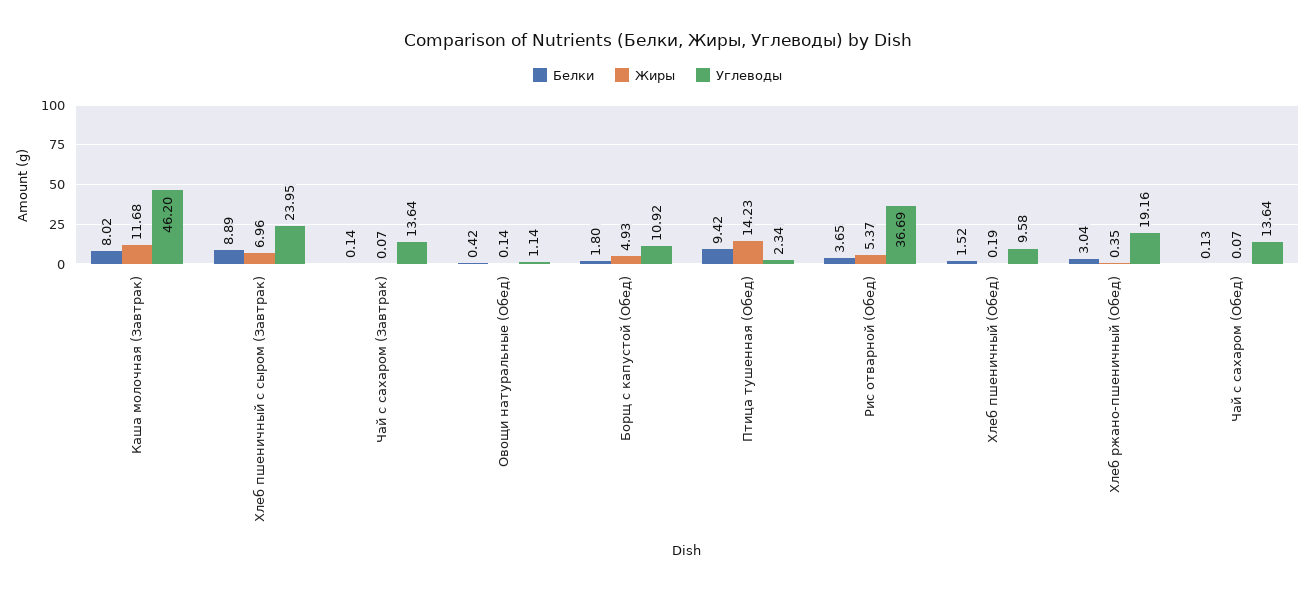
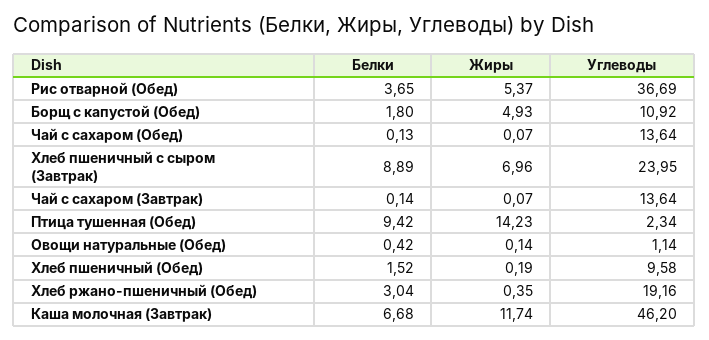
  {
    "Белки": {
-     "Каша молочная (Завтрак)": 8.02,
+     "Каша молочная (Завтрак)": 6.68,
      "Хлеб пшеничный с сыром (Завтрак)": 8.89,
      "Чай с сахаром (Завтрак)": 0.14,
      "Овощи натуральные (Обед)": 0.42,
      "Борщ с капустой (Обед)": 1.8,
      "Птица тушенная (Обед)": 9.42,
      "Рис отварной (Обед)": 3.65,
      "Хлеб пшеничный (Обед)": 1.52,
      "Хлеб ржано-пшеничный (Обед)": 3.04,
      "Чай с сахаром (Обед)": 0.13
    },
    "Жиры": {
-     "Каша молочная (Завтрак)": 11.68,
+     "Каша молочная (Завтрак)": 11.74,
      "Хлеб пшеничный с сыром (Завтрак)": 6.96,
      "Чай с сахаром (Завтрак)": 0.07,
      "Овощи натуральные (Обед)": 0.14,
      "Борщ с капустой (Обед)": 4.93,
      "Птица тушенная (Обед)": 14.23,
      "Рис отварной (Обед)": 5.37,
      "Хлеб пшеничный (Обед)": 0.19,
      "Хлеб ржано-пшеничный (Обед)": 0.35,
      "Чай с сахаром (Обед)": 0.07
    },
    "Углеводы": {
      "Каша молочная (Завтрак)": 46.2,
      "Хлеб пшеничный с сыром (Завтрак)": 23.95,
      "Чай с сахаром (Завтрак)": 13.64,
      "Овощи натуральные (Обед)": 1.14,
      "Борщ с капустой (Обед)": 10.92,
      "Птица тушенная (Обед)": 2.34,
      "Рис отварной (Обед)": 36.69,
      "Хлеб пшеничный (Обед)": 9.58,
      "Хлеб ржано-пшеничный (Обед)": 19.16,
      "Чай с сахаром (Обед)": 13.64
    }
  }

